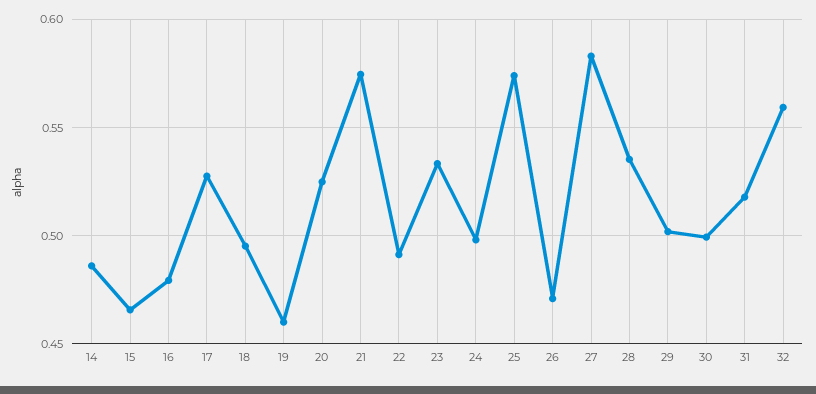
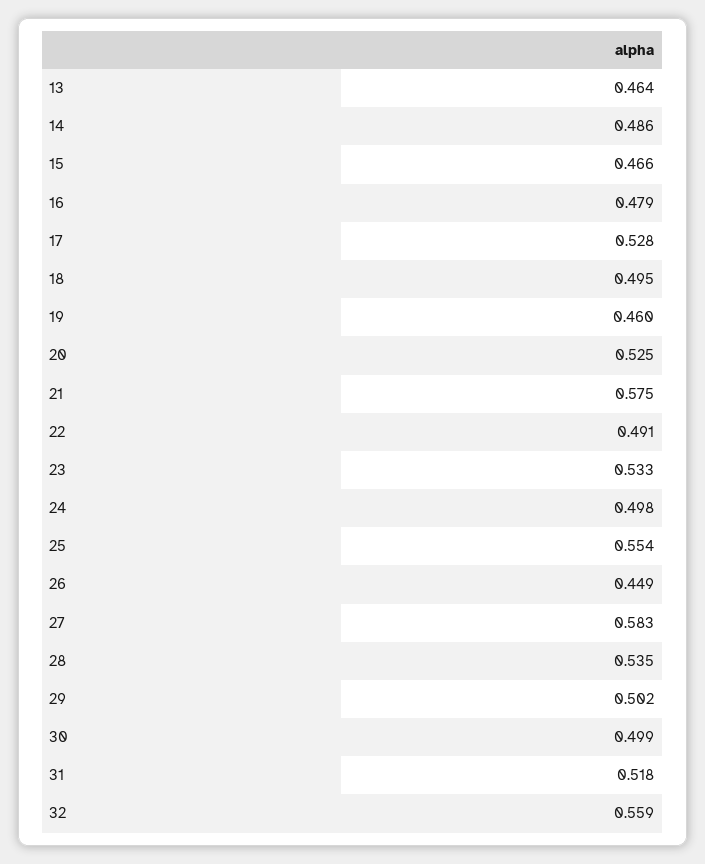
  {
    "14": 0.486,
    "15": 0.466,
    "16": 0.479,
    "17": 0.528,
    "18": 0.495,
    "19": 0.46,
    "20": 0.525,
    "21": 0.575,
    "22": 0.491,
    "23": 0.533,
    "24": 0.498,
-   "25": 0.575,
+   "25": 0.554,
-   "26": 0.47,
+   "26": 0.449,
    "27": 0.583,
    "28": 0.535,
    "29": 0.502,
    "30": 0.499,
    "31": 0.518,
-   "32": 0.559
+   "32": 0.559,
+   "13": 0.464
  }

